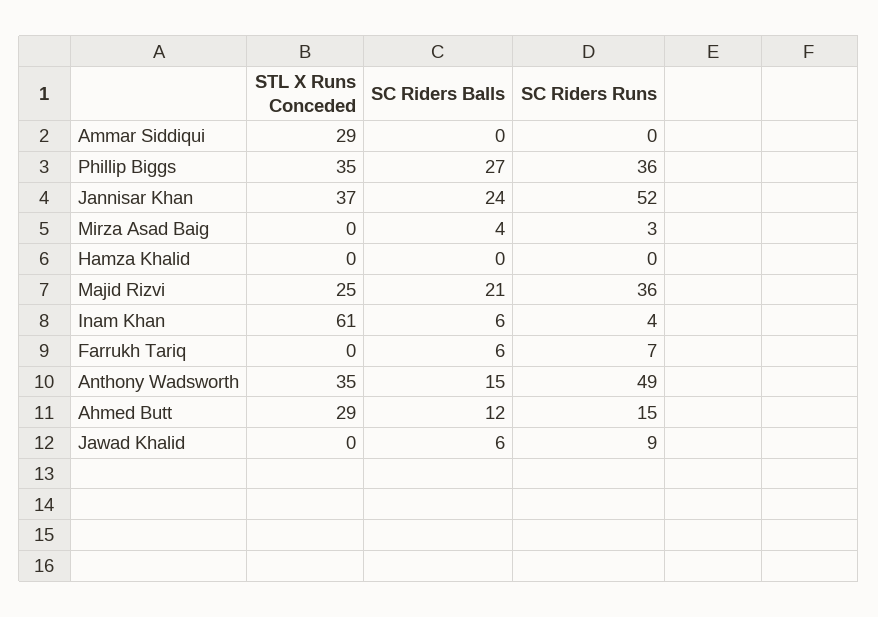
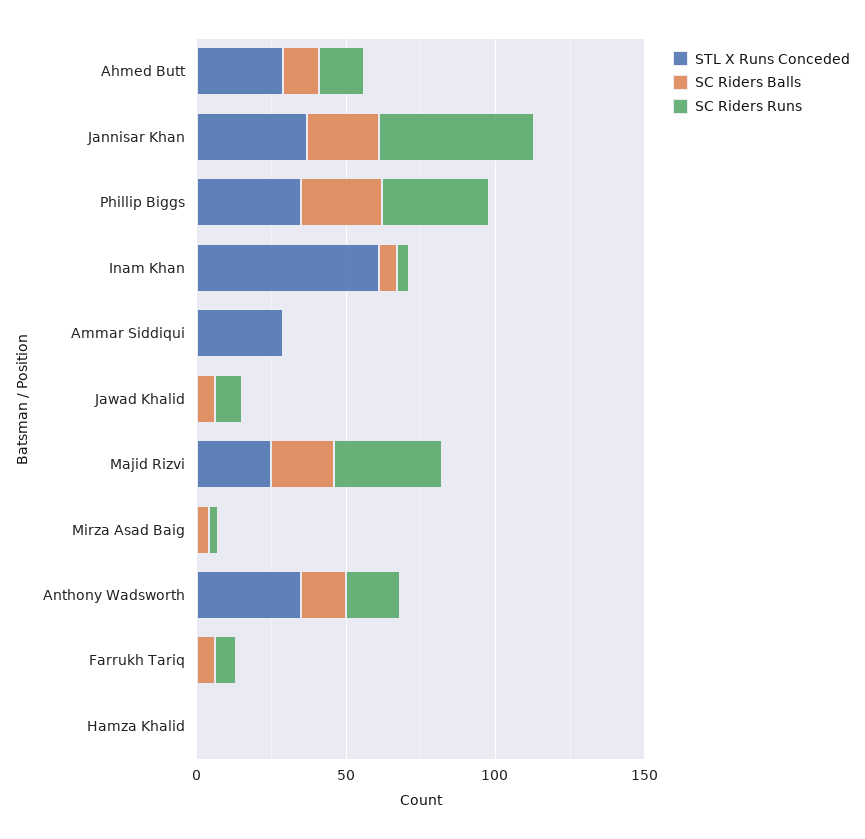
  {
    "STL X Runs Conceded": {
      "Ammar Siddiqui": 29,
      "Phillip Biggs": 35,
      "Jannisar Khan": 37,
      "Mirza Asad Baig": 0,
      "Hamza Khalid": 0,
      "Majid Rizvi": 25,
      "Inam Khan": 61,
      "Farrukh Tariq": 0,
      "Anthony Wadsworth": 35,
      "Ahmed Butt": 29,
      "Jawad Khalid": 0
    },
    "SC Riders Balls": {
      "Ammar Siddiqui": 0,
      "Phillip Biggs": 27,
      "Jannisar Khan": 24,
      "Mirza Asad Baig": 4,
      "Hamza Khalid": 0,
      "Majid Rizvi": 21,
      "Inam Khan": 6,
      "Farrukh Tariq": 6,
      "Anthony Wadsworth": 15,
      "Ahmed Butt": 12,
      "Jawad Khalid": 6
    },
    "SC Riders Runs": {
      "Ammar Siddiqui": 0,
      "Phillip Biggs": 36,
      "Jannisar Khan": 52,
      "Mirza Asad Baig": 3,
      "Hamza Khalid": 0,
      "Majid Rizvi": 36,
      "Inam Khan": 4,
      "Farrukh Tariq": 7,
-     "Anthony Wadsworth": 49,
+     "Anthony Wadsworth": 20,
      "Ahmed Butt": 15,
      "Jawad Khalid": 9
    }
  }

